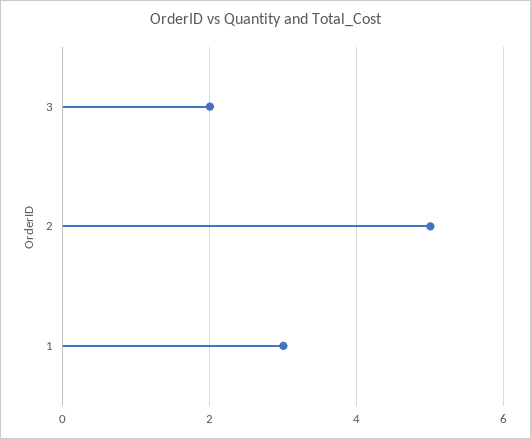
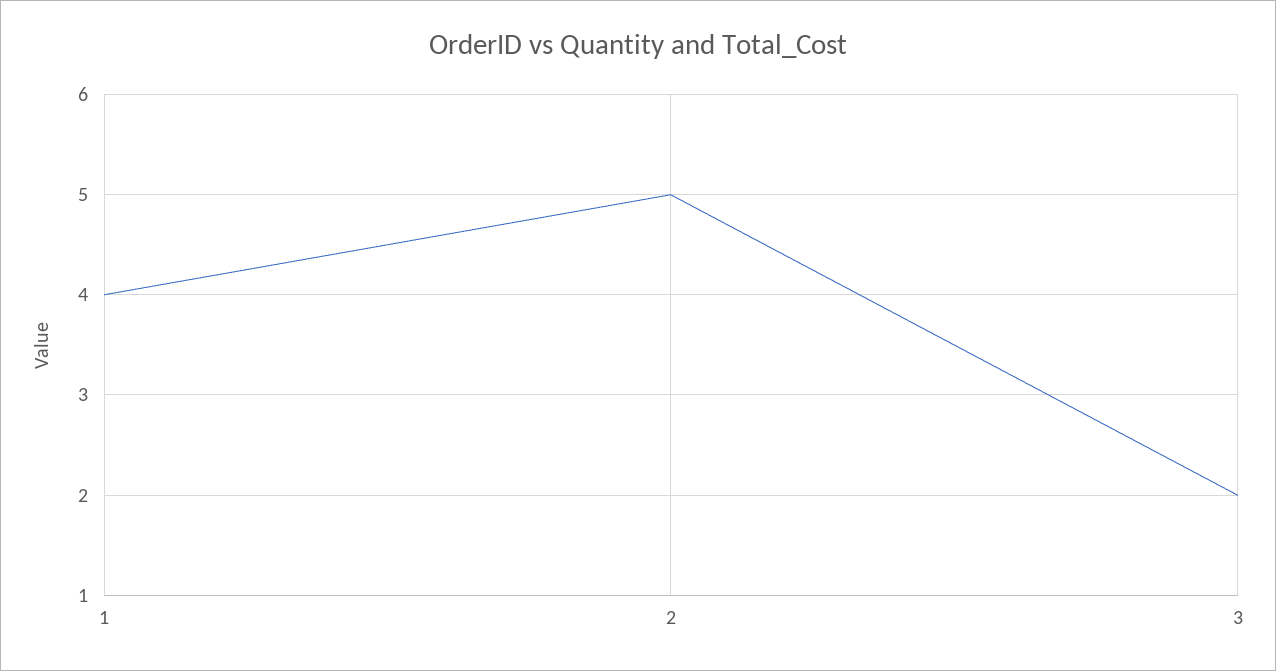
  {
    "3": 2,
    "2": 5,
-   "1": 3
+   "1": 4
  }

